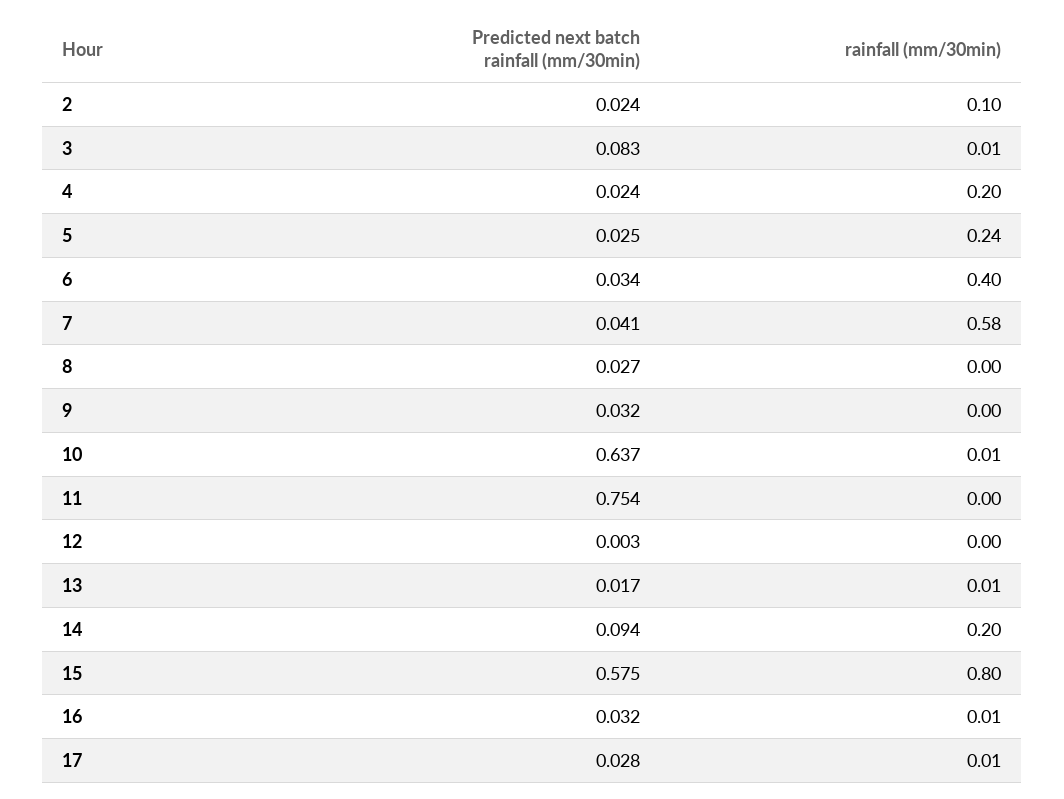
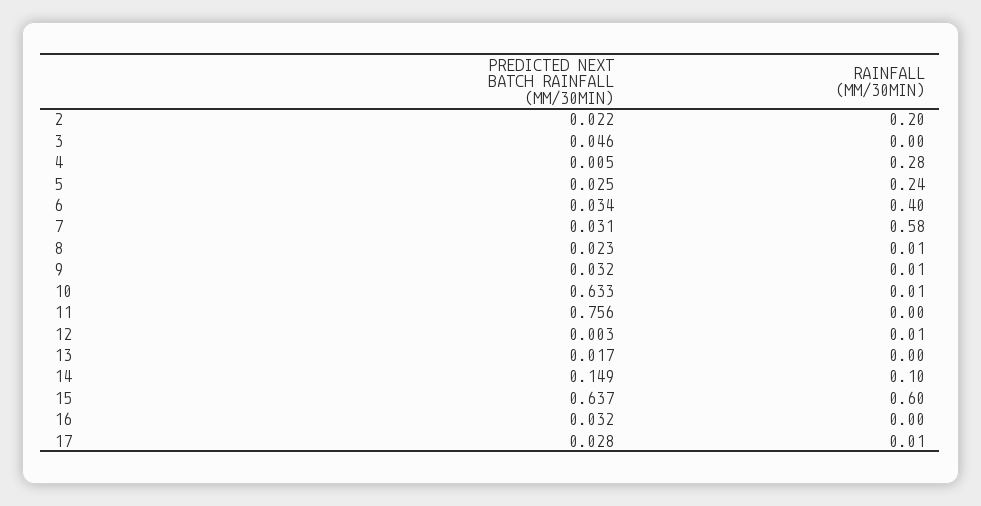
  {
    "Predicted next batch rainfall (mm/30min)": {
-     "2": 0.024,
+     "2": 0.022,
-     "3": 0.083,
+     "3": 0.046,
-     "4": 0.024,
+     "4": 0.005,
      "5": 0.025,
      "6": 0.034,
-     "7": 0.041,
+     "7": 0.031,
-     "8": 0.027,
+     "8": 0.023,
      "9": 0.032,
-     "10": 0.637,
+     "10": 0.633,
-     "11": 0.754,
+     "11": 0.756,
      "12": 0.003,
      "13": 0.017,
-     "14": 0.094,
+     "14": 0.149,
-     "15": 0.575,
+     "15": 0.637,
      "16": 0.032,
      "17": 0.028
    },
    "rainfall (mm/30min)": {
-     "2": 0.1,
+     "2": 0.2,
-     "3": 0.01,
+     "3": 0,
-     "4": 0.2,
+     "4": 0.28,
      "5": 0.24,
      "6": 0.4,
      "7": 0.58,
-     "8": 0,
+     "8": 0.01,
-     "9": 0,
+     "9": 0.01,
      "10": 0.01,
      "11": 0,
-     "12": 0,
+     "12": 0.01,
-     "13": 0.01,
+     "13": 0,
-     "14": 0.2,
+     "14": 0.1,
-     "15": 0.8,
+     "15": 0.6,
-     "16": 0.01,
+     "16": 0,
      "17": 0.01
    }
  }

